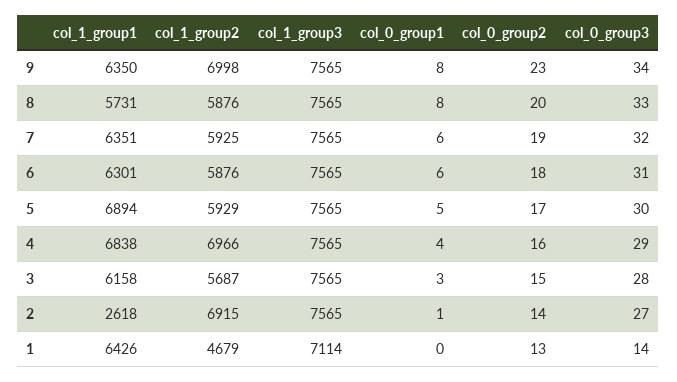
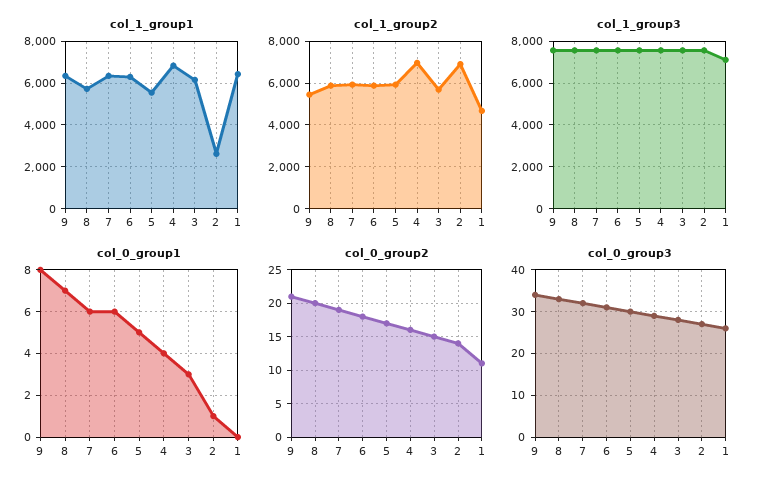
  {
    "col_1_group1": {
      "9": 6350,
      "8": 5731,
      "7": 6351,
      "6": 6301,
-     "5": 6894,
+     "5": 5500,
      "4": 6838,
      "3": 6158,
      "2": 2618,
      "1": 6426
    },
    "col_1_group2": {
-     "9": 6998,
+     "9": 5500,
      "8": 5876,
      "7": 5925,
      "6": 5876,
      "5": 5929,
      "4": 6966,
      "3": 5687,
      "2": 6915,
      "1": 4679
    },
    "col_1_group3": {
      "9": 7565,
      "8": 7565,
      "7": 7565,
      "6": 7565,
      "5": 7565,
      "4": 7565,
      "3": 7565,
      "2": 7565,
      "1": 7114
    },
    "col_0_group1": {
      "9": 8,
-     "8": 8,
+     "8": 7,
      "7": 6,
      "6": 6,
      "5": 5,
      "4": 4,
      "3": 3,
      "2": 1,
      "1": 0
    },
    "col_0_group2": {
-     "9": 23,
+     "9": 21,
      "8": 20,
      "7": 19,
      "6": 18,
      "5": 17,
      "4": 16,
      "3": 15,
      "2": 14,
-     "1": 13
+     "1": 11
    },
    "col_0_group3": {
      "9": 34,
      "8": 33,
      "7": 32,
      "6": 31,
      "5": 30,
      "4": 29,
      "3": 28,
      "2": 27,
-     "1": 14
+     "1": 25
    }
  }

